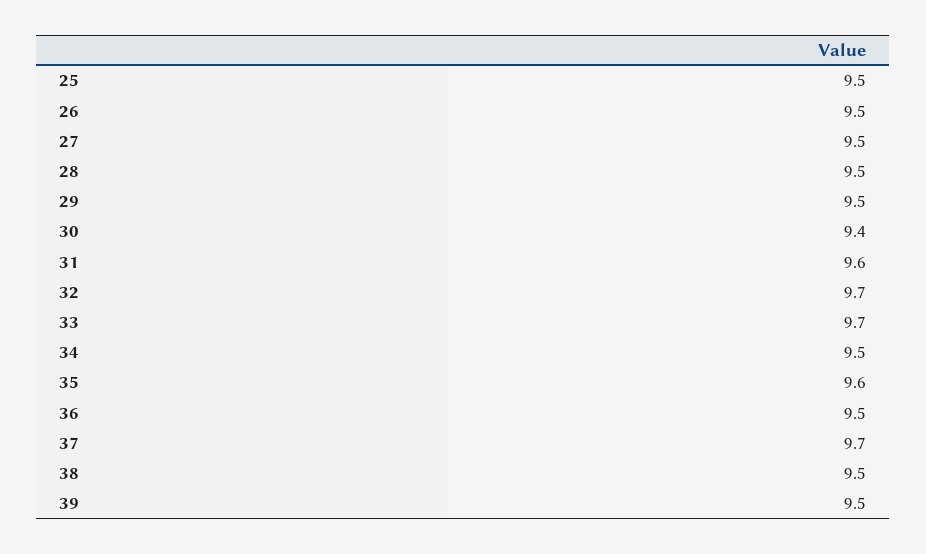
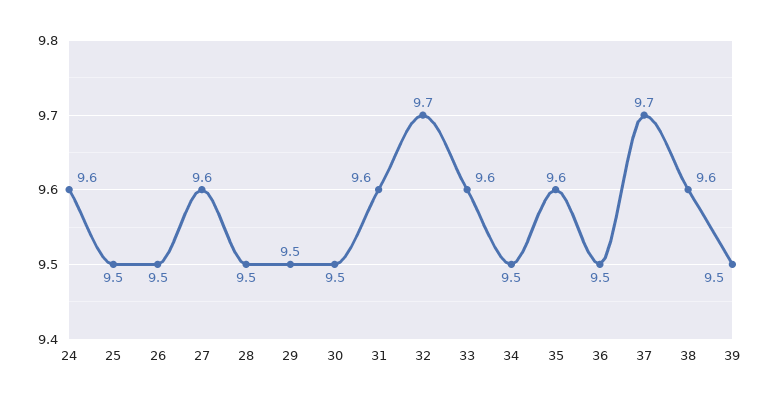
  {
    "25": 9.5,
    "26": 9.5,
-   "27": 9.5,
+   "27": 9.6,
    "28": 9.5,
    "29": 9.5,
-   "30": 9.4,
+   "30": 9.5,
    "31": 9.6,
    "32": 9.7,
-   "33": 9.7,
+   "33": 9.6,
    "34": 9.5,
    "35": 9.6,
    "36": 9.5,
    "37": 9.7,
-   "38": 9.5,
+   "38": 9.6,
-   "39": 9.5
+   "39": 9.5,
+   "24": 9.6
  }

